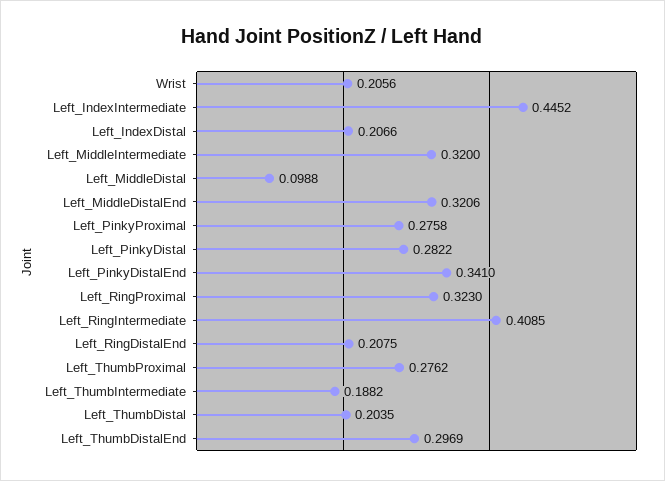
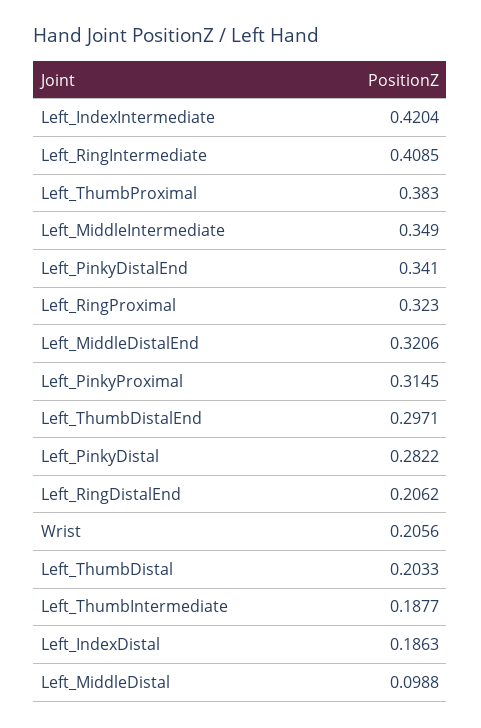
  {
    "Wrist": 0.2056,
-   "Left_IndexIntermediate": 0.4452,
+   "Left_IndexIntermediate": 0.4204,
-   "Left_IndexDistal": 0.2066,
+   "Left_IndexDistal": 0.1863,
-   "Left_MiddleIntermediate": 0.32,
+   "Left_MiddleIntermediate": 0.349,
    "Left_MiddleDistal": 0.0988,
    "Left_MiddleDistalEnd": 0.3206,
-   "Left_PinkyProximal": 0.2758,
+   "Left_PinkyProximal": 0.3145,
    "Left_PinkyDistal": 0.2822,
    "Left_PinkyDistalEnd": 0.341,
    "Left_RingProximal": 0.323,
    "Left_RingIntermediate": 0.4085,
-   "Left_RingDistalEnd": 0.2075,
+   "Left_RingDistalEnd": 0.2062,
-   "Left_ThumbProximal": 0.2762,
+   "Left_ThumbProximal": 0.383,
-   "Left_ThumbIntermediate": 0.1882,
+   "Left_ThumbIntermediate": 0.1877,
-   "Left_ThumbDistal": 0.2035,
+   "Left_ThumbDistal": 0.2033,
-   "Left_ThumbDistalEnd": 0.2969
+   "Left_ThumbDistalEnd": 0.2971
  }

